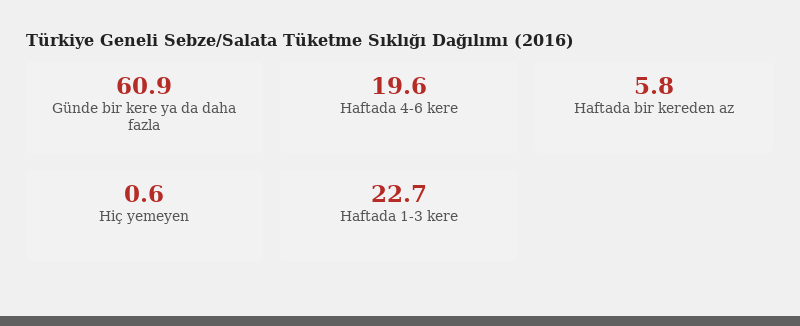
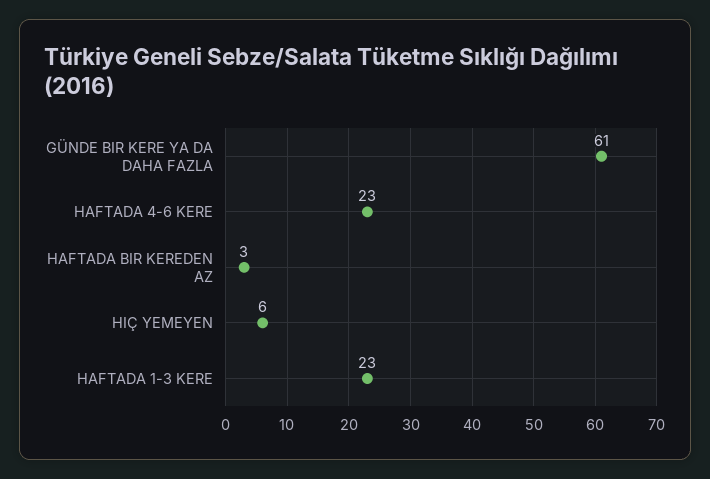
  {
    "Günde bir kere ya da daha fazla": 60.9,
-   "Haftada 4-6 kere": 19.6,
+   "Haftada 4-6 kere": 23,
-   "Haftada bir kereden az": 5.8,
+   "Haftada bir kereden az": 3,
-   "Hiç yemeyen": 0.6,
+   "Hiç yemeyen": 6,
    "Haftada 1-3 kere": 22.7
  }

